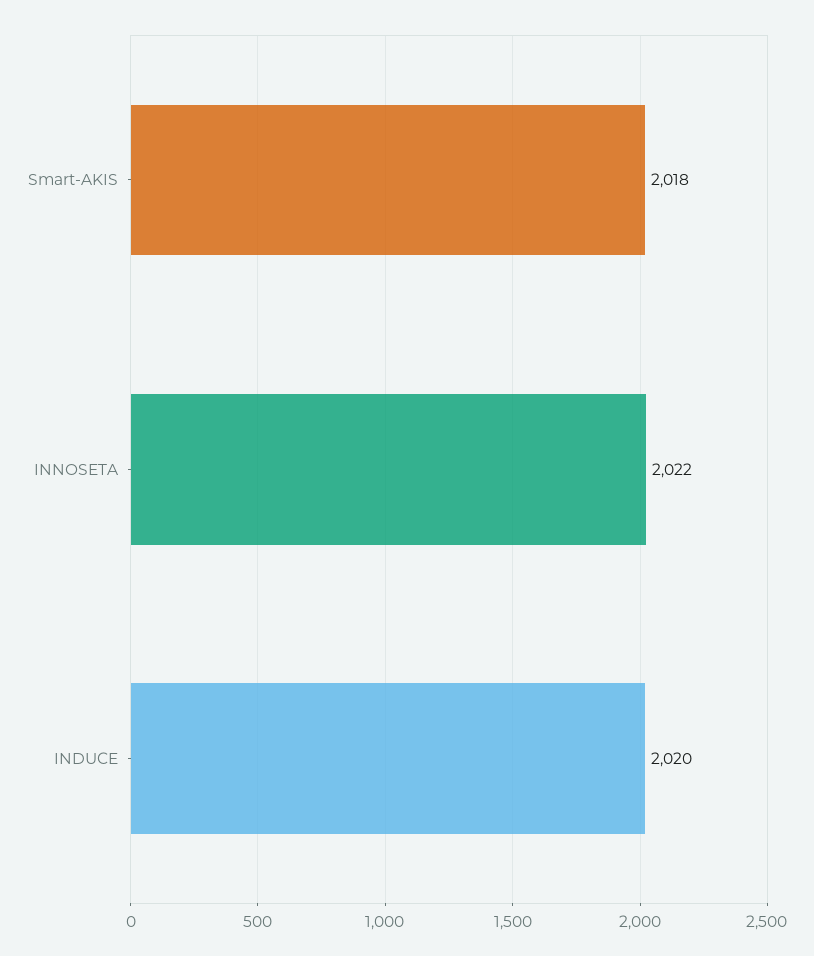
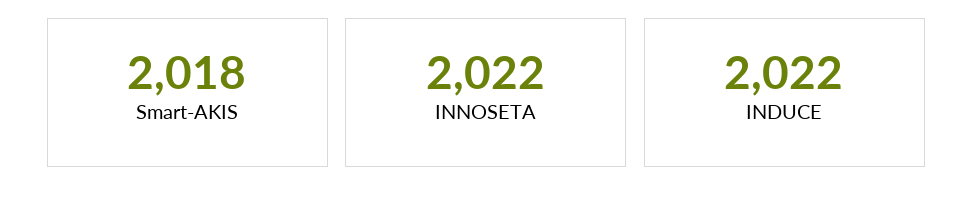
  {
    "Smart-AKIS": 2018,
    "INNOSETA": 2022,
-   "INDUCE": 2020
+   "INDUCE": 2022
  }

